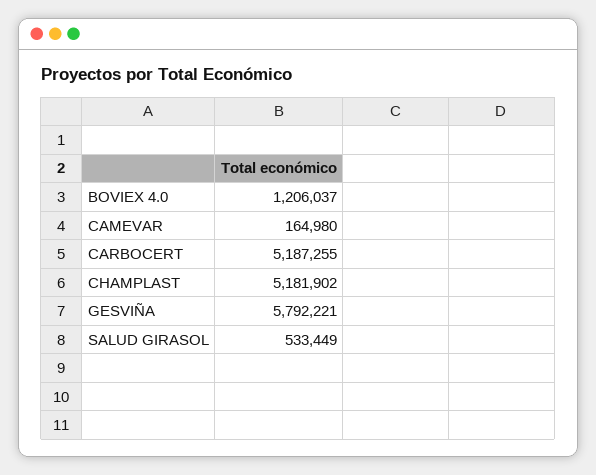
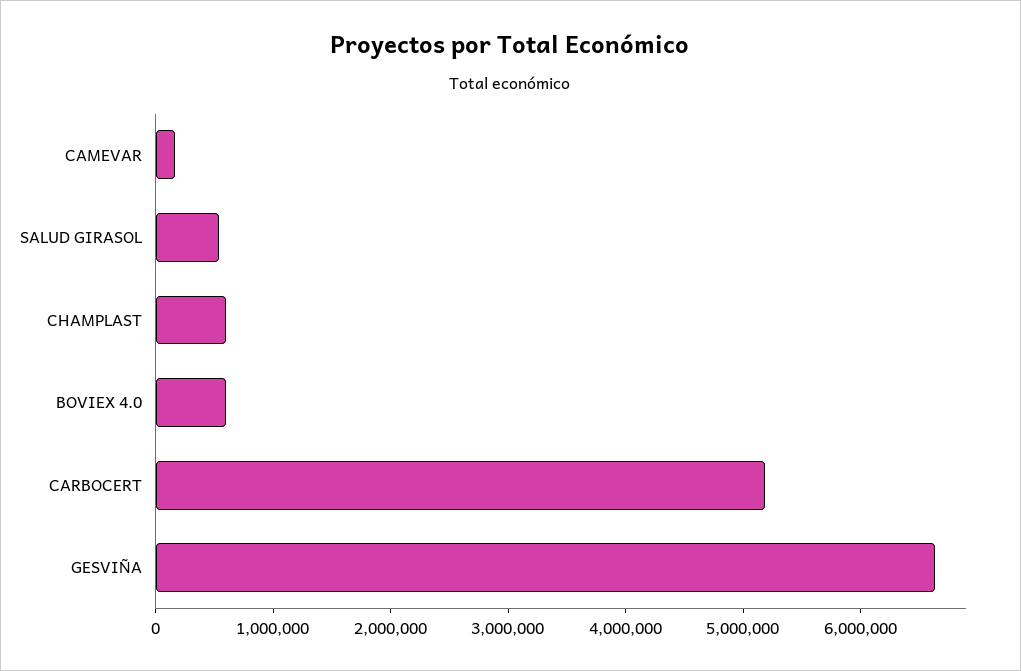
  {
-   "BOVIEX 4.0": 1206037,
+   "BOVIEX 4.0": 600000,
    "CAMEVAR": 164980,
    "CARBOCERT": 5187255,
-   "CHAMPLAST": 5181902,
+   "CHAMPLAST": 600000,
-   "GESVIÑA": 5792221,
+   "GESVIÑA": 6600000,
    "SALUD GIRASOL": 533449
  }

